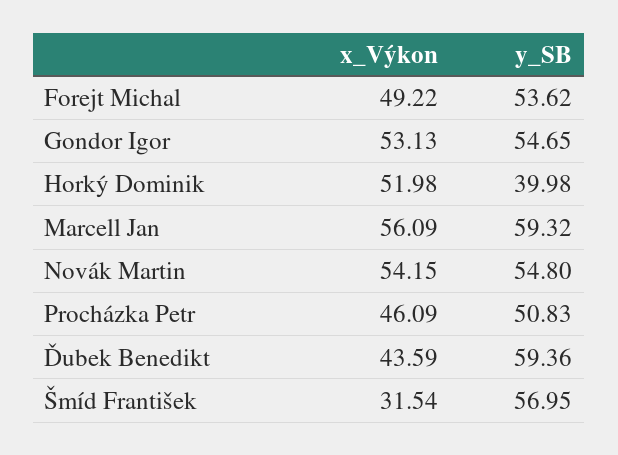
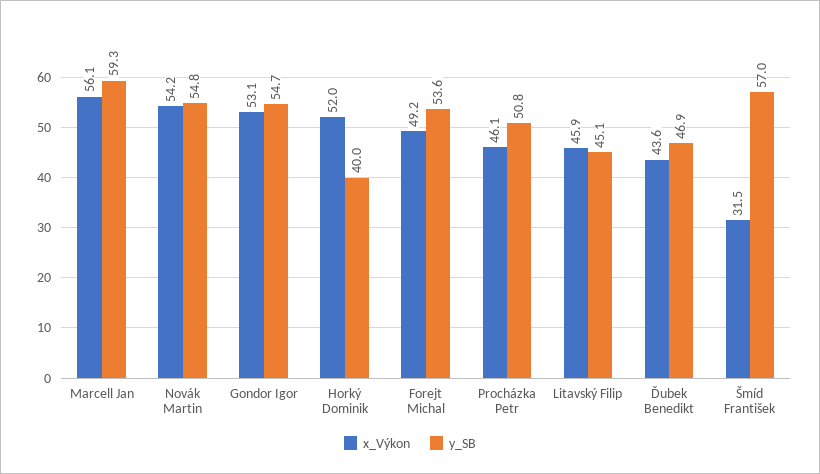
  {
    "x_Výkon": {
      "Forejt Michal": 49.22,
      "Gondor Igor": 53.13,
      "Horký Dominik": 51.98,
      "Marcell Jan": 56.09,
      "Novák Martin": 54.15,
      "Procházka Petr": 46.09,
      "Ďubek Benedikt": 43.59,
-     "Šmíd František": 31.54
+     "Šmíd František": 31.54,
+     "Litavský Filip": 45.9
    },
    "y_SB": {
      "Forejt Michal": 53.62,
      "Gondor Igor": 54.65,
      "Horký Dominik": 39.98,
      "Marcell Jan": 59.32,
      "Novák Martin": 54.8,
      "Procházka Petr": 50.83,
-     "Ďubek Benedikt": 59.36,
+     "Ďubek Benedikt": 46.9,
-     "Šmíd František": 56.95
+     "Šmíd František": 56.95,
+     "Litavský Filip": 45.1
    }
  }

